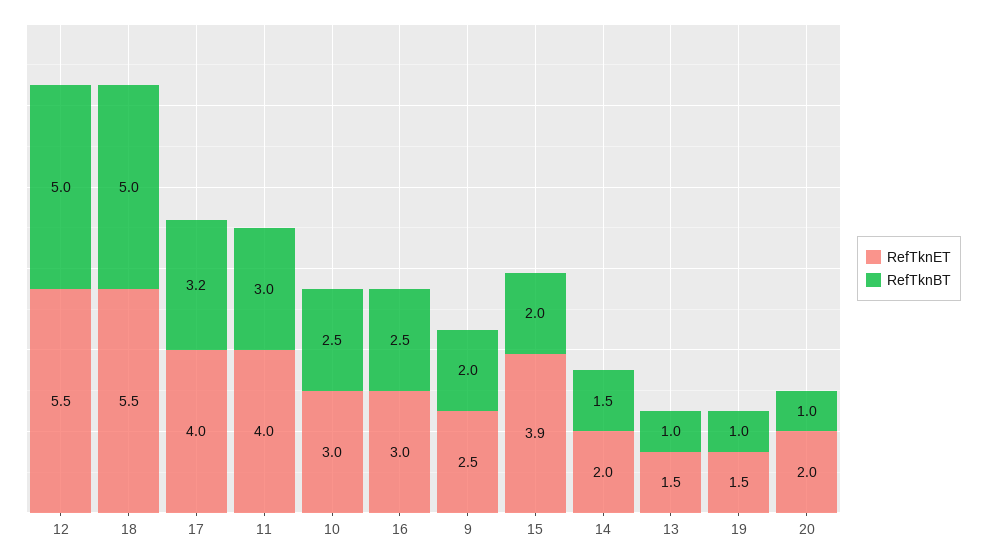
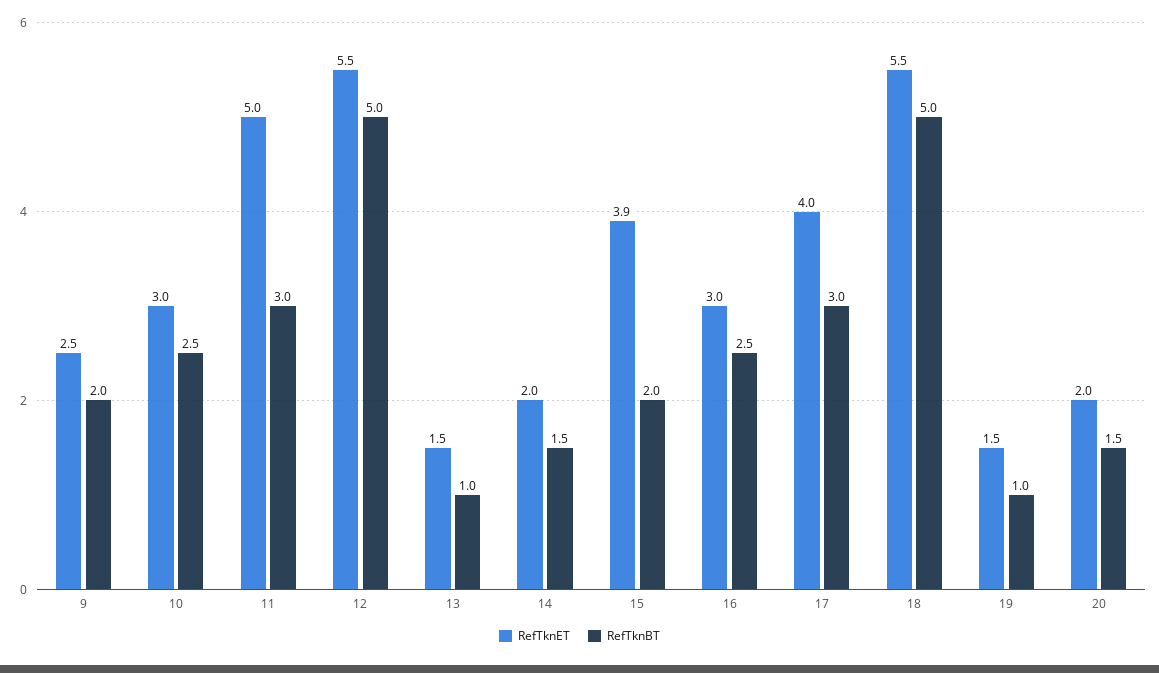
  {
    "RefTknET": {
      "12": 5.5,
      "18": 5.5,
      "17": 4,
-     "11": 4,
+     "11": 5,
      "10": 3,
      "16": 3,
      "9": 2.5,
      "15": 3.9,
      "14": 2,
      "13": 1.5,
      "19": 1.5,
      "20": 2
    },
    "RefTknBT": {
      "12": 5,
      "18": 5,
-     "17": 3.2,
+     "17": 3,
      "11": 3,
      "10": 2.5,
      "16": 2.5,
      "9": 2,
      "15": 2,
      "14": 1.5,
      "13": 1,
      "19": 1,
-     "20": 1
+     "20": 1.5
    }
  }

